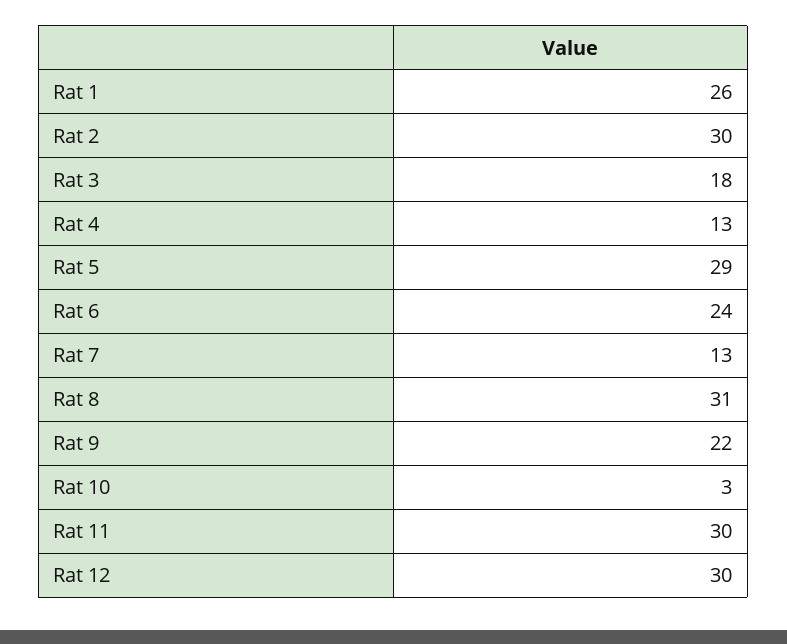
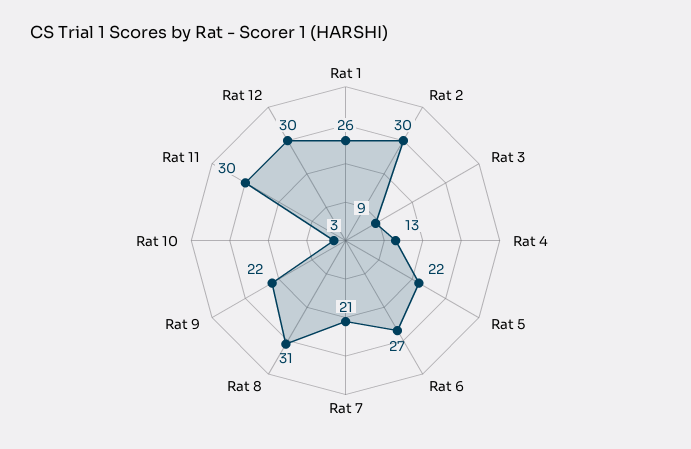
  {
    "Rat 1": 26,
    "Rat 2": 30,
-   "Rat 3": 18,
+   "Rat 3": 9,
    "Rat 4": 13,
-   "Rat 5": 29,
+   "Rat 5": 22,
-   "Rat 6": 24,
+   "Rat 6": 27,
-   "Rat 7": 13,
+   "Rat 7": 21,
    "Rat 8": 31,
    "Rat 9": 22,
    "Rat 10": 3,
    "Rat 11": 30,
    "Rat 12": 30
  }

